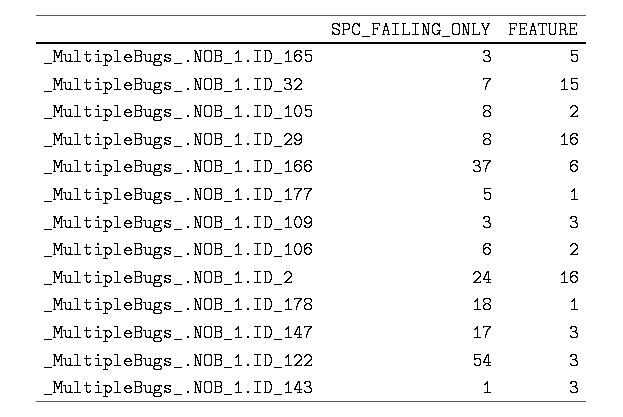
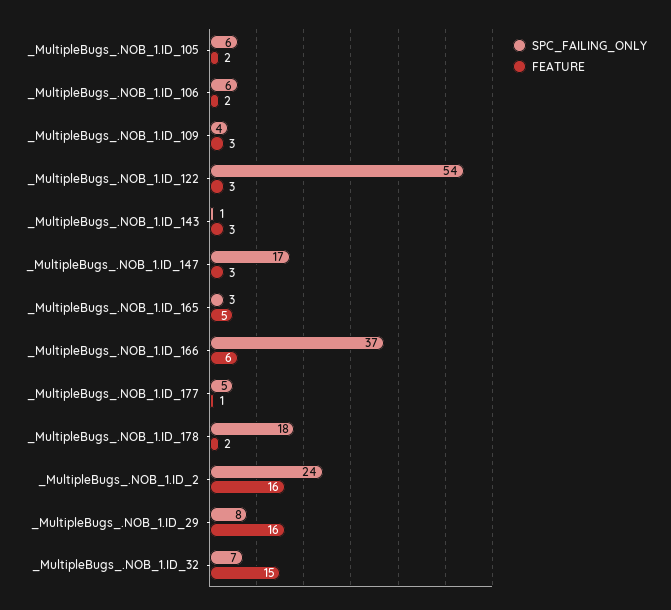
  {
    "SPC_FAILING_ONLY": {
      "_MultipleBugs_.NOB_1.ID_165": 3,
      "_MultipleBugs_.NOB_1.ID_32": 7,
-     "_MultipleBugs_.NOB_1.ID_105": 8,
+     "_MultipleBugs_.NOB_1.ID_105": 6,
      "_MultipleBugs_.NOB_1.ID_29": 8,
      "_MultipleBugs_.NOB_1.ID_166": 37,
      "_MultipleBugs_.NOB_1.ID_177": 5,
-     "_MultipleBugs_.NOB_1.ID_109": 3,
+     "_MultipleBugs_.NOB_1.ID_109": 4,
      "_MultipleBugs_.NOB_1.ID_106": 6,
      "_MultipleBugs_.NOB_1.ID_2": 24,
      "_MultipleBugs_.NOB_1.ID_178": 18,
      "_MultipleBugs_.NOB_1.ID_147": 17,
      "_MultipleBugs_.NOB_1.ID_122": 54,
      "_MultipleBugs_.NOB_1.ID_143": 1
    },
    "FEATURE": {
      "_MultipleBugs_.NOB_1.ID_165": 5,
      "_MultipleBugs_.NOB_1.ID_32": 15,
      "_MultipleBugs_.NOB_1.ID_105": 2,
      "_MultipleBugs_.NOB_1.ID_29": 16,
      "_MultipleBugs_.NOB_1.ID_166": 6,
      "_MultipleBugs_.NOB_1.ID_177": 1,
      "_MultipleBugs_.NOB_1.ID_109": 3,
      "_MultipleBugs_.NOB_1.ID_106": 2,
      "_MultipleBugs_.NOB_1.ID_2": 16,
-     "_MultipleBugs_.NOB_1.ID_178": 1,
+     "_MultipleBugs_.NOB_1.ID_178": 2,
      "_MultipleBugs_.NOB_1.ID_147": 3,
      "_MultipleBugs_.NOB_1.ID_122": 3,
      "_MultipleBugs_.NOB_1.ID_143": 3
    }
  }

